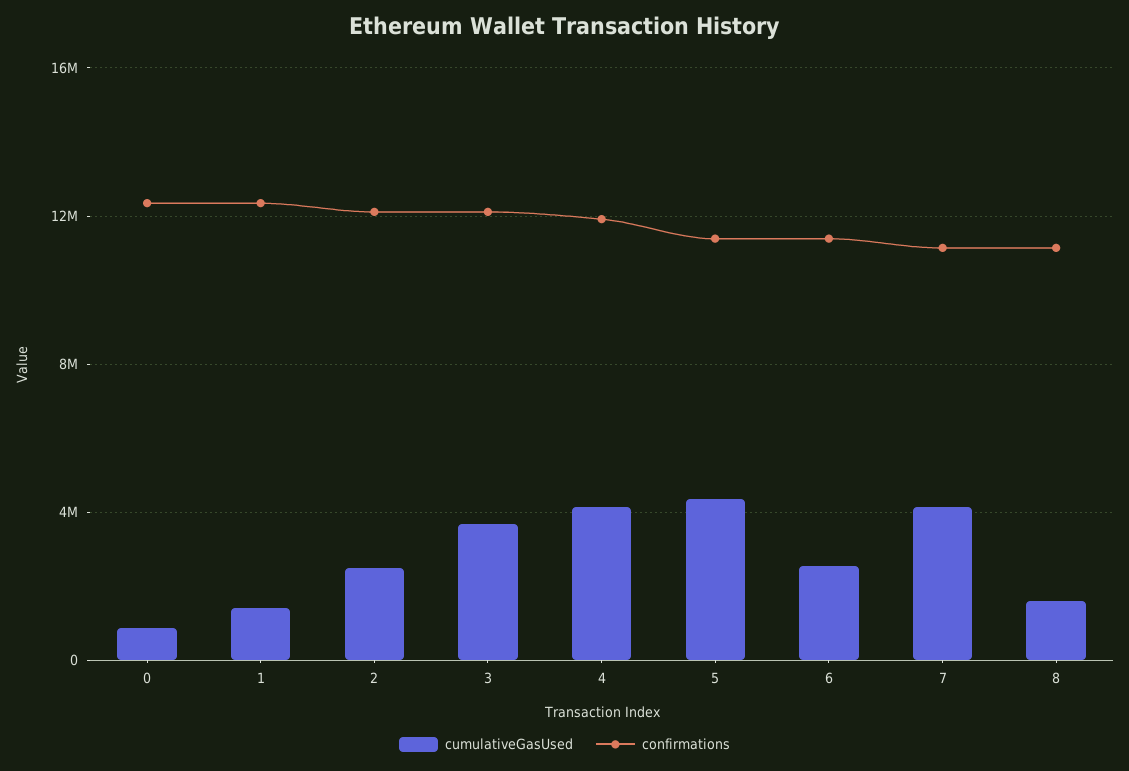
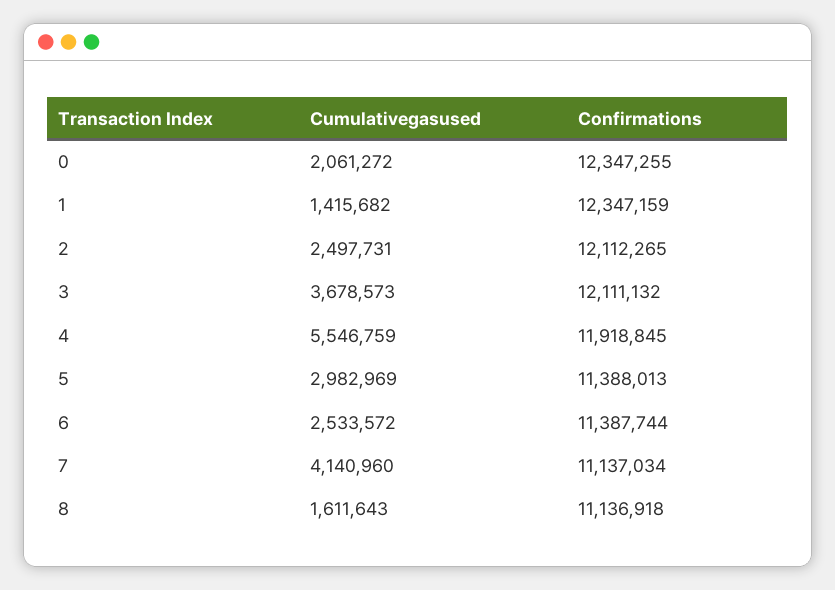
  {
    "cumulativeGasUsed": {
-     "0": 1000000,
+     "0": 2061272,
      "1": 1415682,
      "2": 2497731,
      "3": 3678573,
-     "4": 4000000,
+     "4": 5546759,
-     "5": 4500000,
+     "5": 2982969,
      "6": 2533572,
      "7": 4140960,
      "8": 1611643
    },
    "confirmations": {
      "0": 12347255,
      "1": 12347159,
      "2": 12112265,
      "3": 12111132,
      "4": 11918845,
      "5": 11388013,
      "6": 11387744,
      "7": 11137034,
      "8": 11136918
    }
  }

